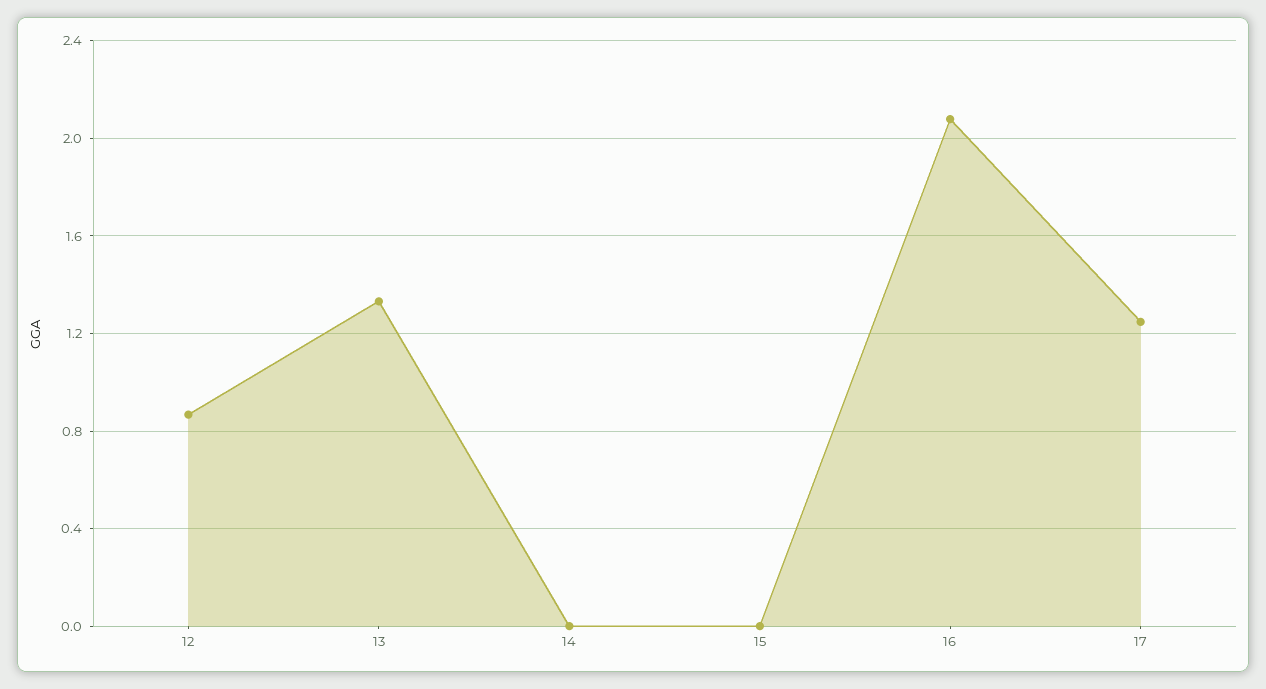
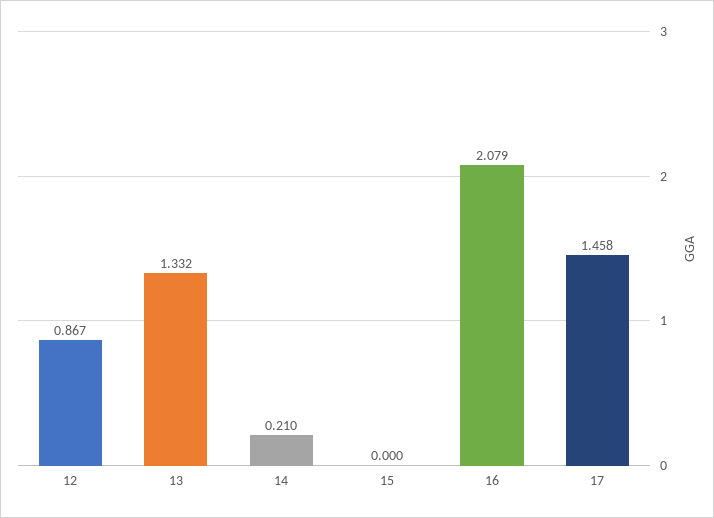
  {
    "12": 0.867,
    "13": 1.332,
-   "14": 0,
+   "14": 0.21,
    "15": 0,
    "16": 2.079,
-   "17": 1.25
+   "17": 1.458
  }

